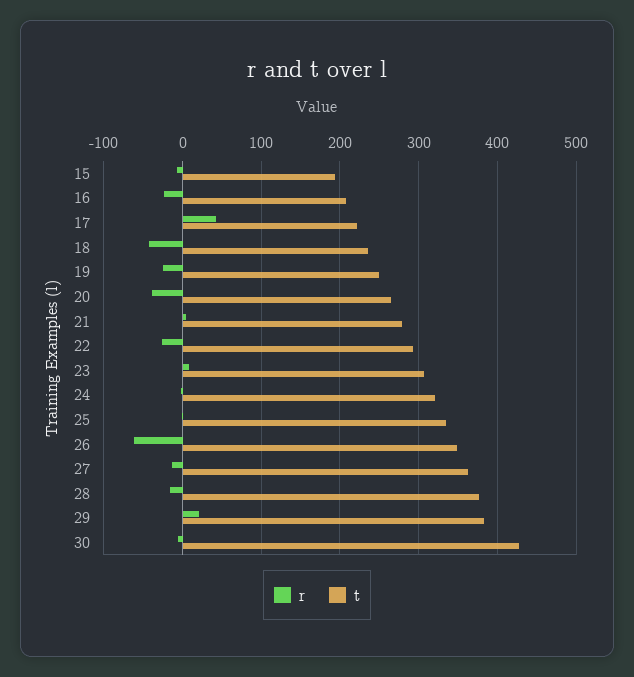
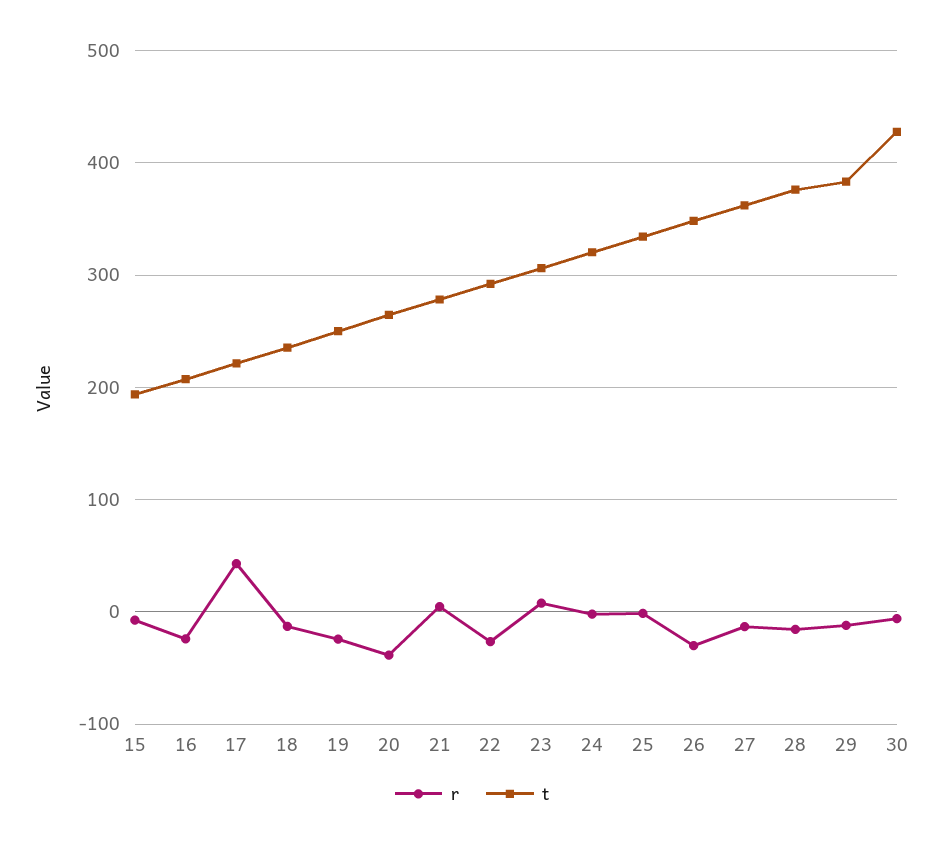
  {
    "r": {
      "15": -10,
      "16": -20,
      "17": 40,
-     "18": -40,
+     "18": -10,
      "19": -20,
      "20": -40,
      "21": 0,
      "22": -30,
      "23": 10,
      "24": 0,
      "25": 0,
-     "26": -60,
+     "26": -30,
      "27": -10,
      "28": -20,
-     "29": 20,
+     "29": -10,
      "30": -10
    },
    "t": {
      "15": 190,
      "16": 210,
      "17": 220,
      "18": 240,
      "19": 250,
      "20": 260,
      "21": 280,
      "22": 290,
      "23": 310,
      "24": 320,
      "25": 330,
      "26": 350,
      "27": 360,
      "28": 380,
      "29": 380,
      "30": 430
    }
  }

